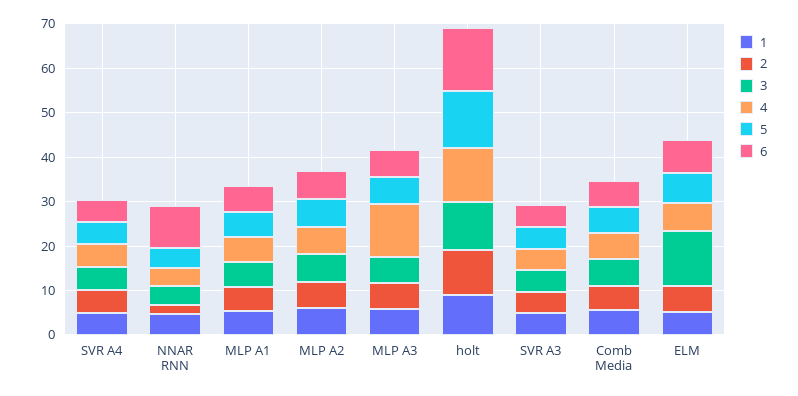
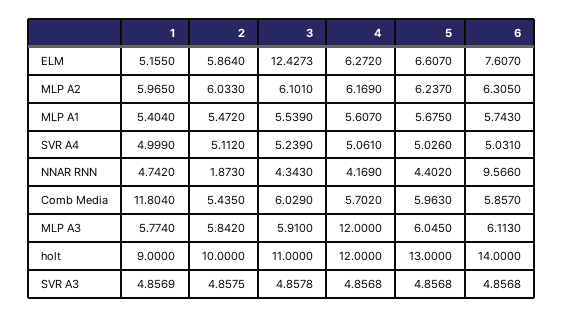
  {
    "1": {
      "SVR A4": 4.999,
      "NNAR RNN": 4.742,
      "MLP A1": 5.404,
      "MLP A2": 5.965,
      "MLP A3": 5.774,
      "holt": 9,
      "SVR A3": 4.8569,
-     "Comb Media": 6,
+     "Comb Media": 11.804,
      "ELM": 5.155
    },
    "2": {
      "SVR A4": 5.112,
      "NNAR RNN": 1.873,
      "MLP A1": 5.472,
      "MLP A2": 6.033,
      "MLP A3": 5.842,
      "holt": 10,
      "SVR A3": 4.8575,
      "Comb Media": 5.435,
      "ELM": 5.864
    },
    "3": {
      "SVR A4": 5.239,
      "NNAR RNN": 4.343,
      "MLP A1": 5.539,
      "MLP A2": 6.101,
      "MLP A3": 5.91,
      "holt": 11,
      "SVR A3": 4.8578,
      "Comb Media": 6.029,
      "ELM": 12.4273
    },
    "4": {
      "SVR A4": 5.061,
      "NNAR RNN": 4.169,
      "MLP A1": 5.607,
      "MLP A2": 6.169,
      "MLP A3": 12,
      "holt": 12,
      "SVR A3": 4.8568,
      "Comb Media": 5.702,
      "ELM": 6.272
    },
    "5": {
      "SVR A4": 5.026,
      "NNAR RNN": 4.402,
      "MLP A1": 5.675,
      "MLP A2": 6.237,
      "MLP A3": 6.045,
      "holt": 13,
      "SVR A3": 4.8568,
      "Comb Media": 5.963,
      "ELM": 6.607
    },
    "6": {
      "SVR A4": 5.031,
      "NNAR RNN": 9.566,
      "MLP A1": 5.743,
      "MLP A2": 6.305,
      "MLP A3": 6.113,
      "holt": 14,
      "SVR A3": 4.8568,
      "Comb Media": 5.857,
      "ELM": 7.607
    }
  }

